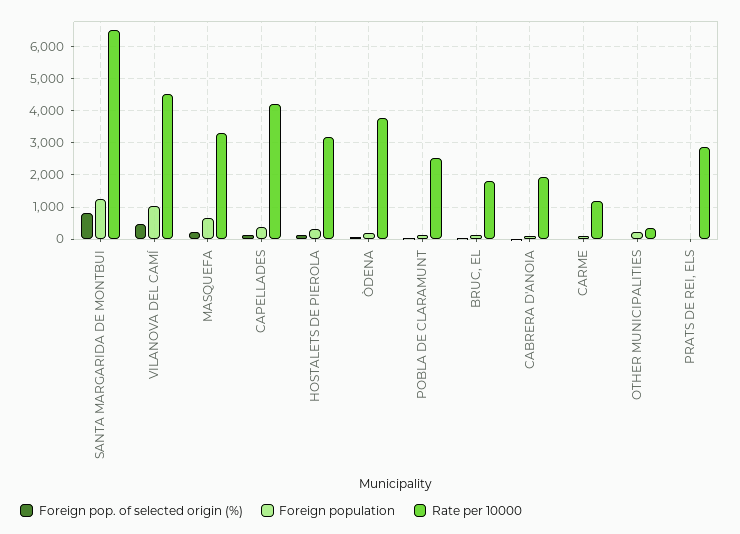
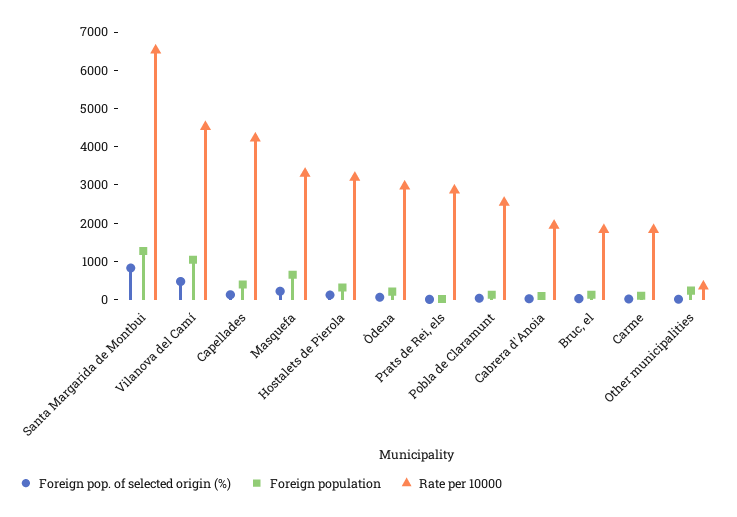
  {
    "Foreign pop. of selected origin (%)": {
      "SANTA MARGARIDA DE MONTBUI": 800,
      "VILANOVA DEL CAMÍ": 400,
      "MASQUEFA": 200,
      "CAPELLADES": 200,
      "HOSTALETS DE PIEROLA": 200,
      "ÒDENA": 0,
      "POBLA DE CLARAMUNT": 0,
      "BRUC, EL": 0,
      "CABRERA D'ANOIA": 0,
      "CARME": 0,
      "OTHER MUNICIPALITIES": 0,
      "PRATS DE REI, ELS": 0
    },
    "Foreign population": {
      "SANTA MARGARIDA DE MONTBUI": 1200,
      "VILANOVA DEL CAMÍ": 1000,
      "MASQUEFA": 600,
      "CAPELLADES": 400,
      "HOSTALETS DE PIEROLA": 400,
      "ÒDENA": 200,
      "POBLA DE CLARAMUNT": 200,
      "BRUC, EL": 200,
      "CABRERA D'ANOIA": 0,
      "CARME": 200,
      "OTHER MUNICIPALITIES": 200,
      "PRATS DE REI, ELS": 0
    },
    "Rate per 10000": {
      "SANTA MARGARIDA DE MONTBUI": 6600,
      "VILANOVA DEL CAMÍ": 4600,
      "MASQUEFA": 3200,
      "CAPELLADES": 4200,
      "HOSTALETS DE PIEROLA": 3200,
-     "ÒDENA": 3800,
+     "ÒDENA": 3000,
      "POBLA DE CLARAMUNT": 2600,
      "BRUC, EL": 1800,
      "CABRERA D'ANOIA": 2000,
-     "CARME": 1200,
+     "CARME": 1750,
      "OTHER MUNICIPALITIES": 400,
      "PRATS DE REI, ELS": 2800
    }
  }

